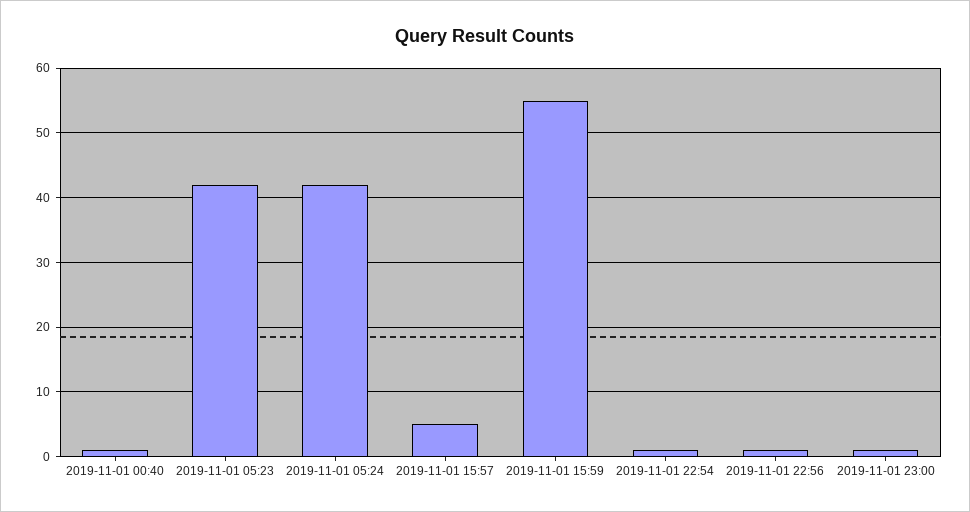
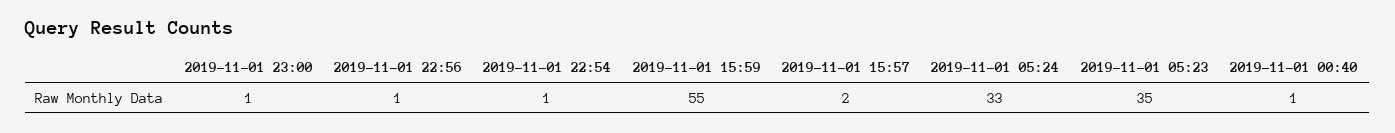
  {
    "2019-11-01 00:40": 1,
-   "2019-11-01 05:23": 42,
+   "2019-11-01 05:23": 35,
-   "2019-11-01 05:24": 42,
+   "2019-11-01 05:24": 33,
-   "2019-11-01 15:57": 5,
+   "2019-11-01 15:57": 2,
    "2019-11-01 15:59": 55,
    "2019-11-01 22:54": 1,
    "2019-11-01 22:56": 1,
    "2019-11-01 23:00": 1
  }

